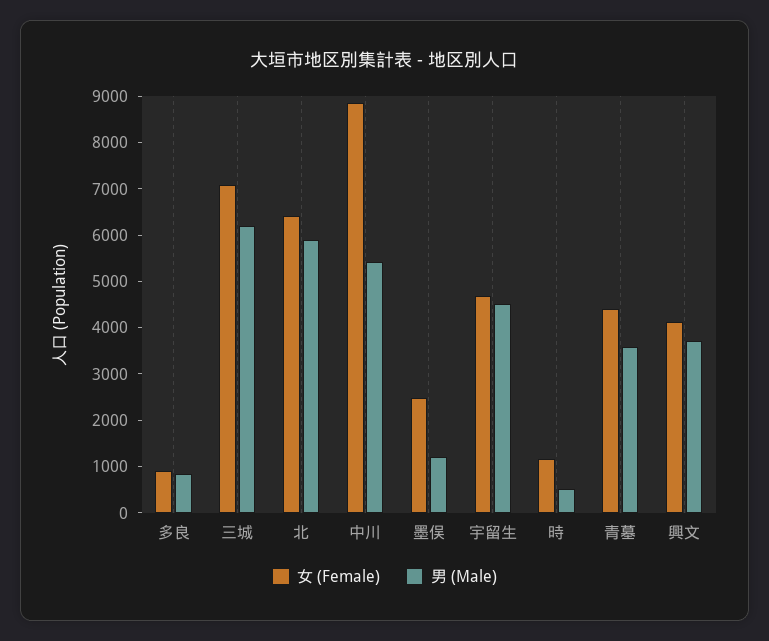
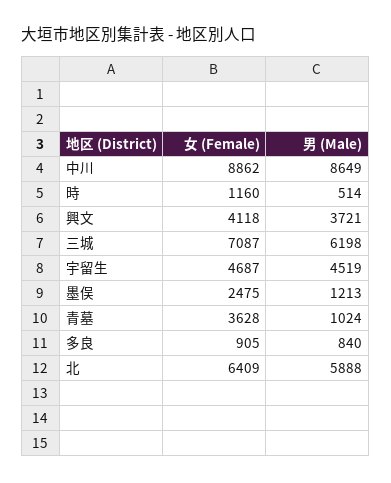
  {
    "女 (Female)": {
      "多良": 905,
      "三城": 7087,
      "北": 6409,
      "中川": 8862,
      "墨俣": 2475,
      "宇留生": 4687,
      "時": 1160,
-     "青墓": 4400,
+     "青墓": 3628,
      "興文": 4118
    },
    "男 (Male)": {
      "多良": 840,
      "三城": 6198,
      "北": 5888,
-     "中川": 5400,
+     "中川": 8649,
      "墨俣": 1213,
      "宇留生": 4519,
      "時": 514,
-     "青墓": 3600,
+     "青墓": 1024,
      "興文": 3721
    }
  }

